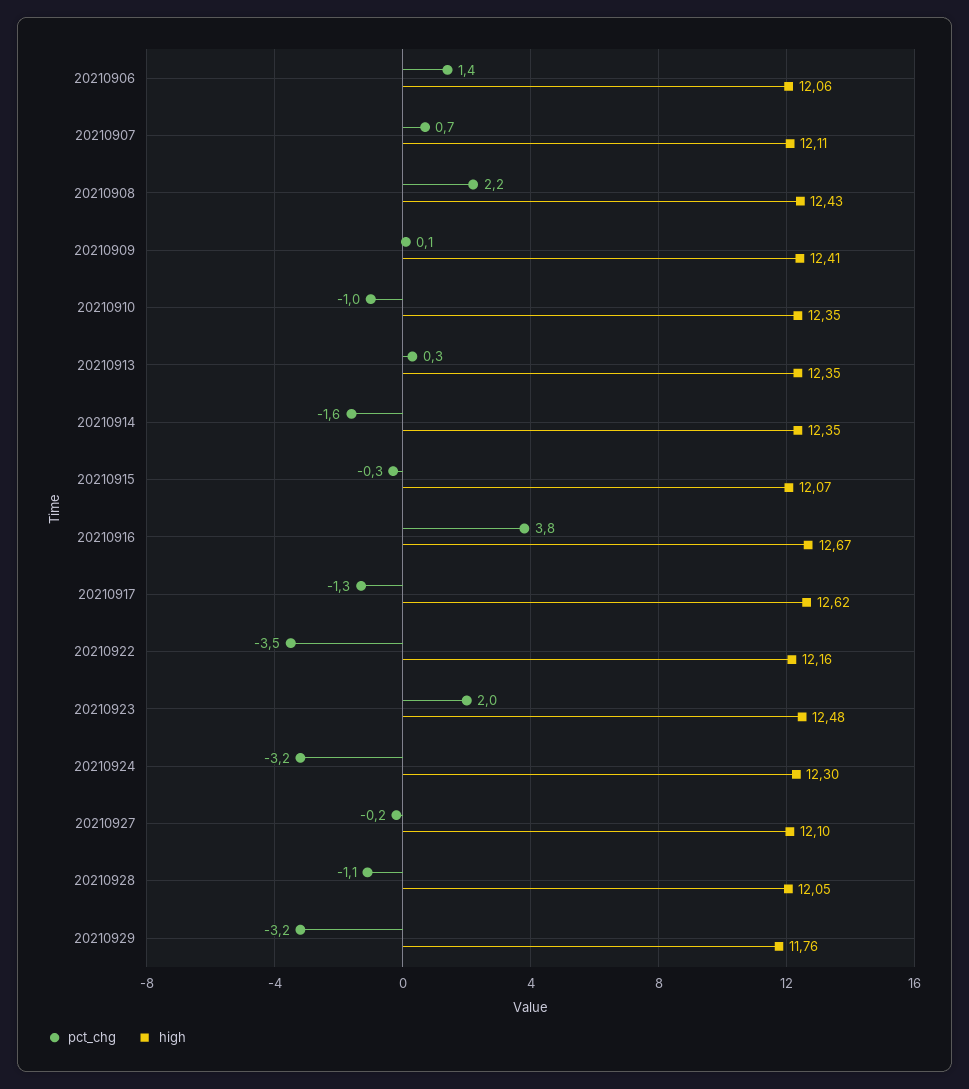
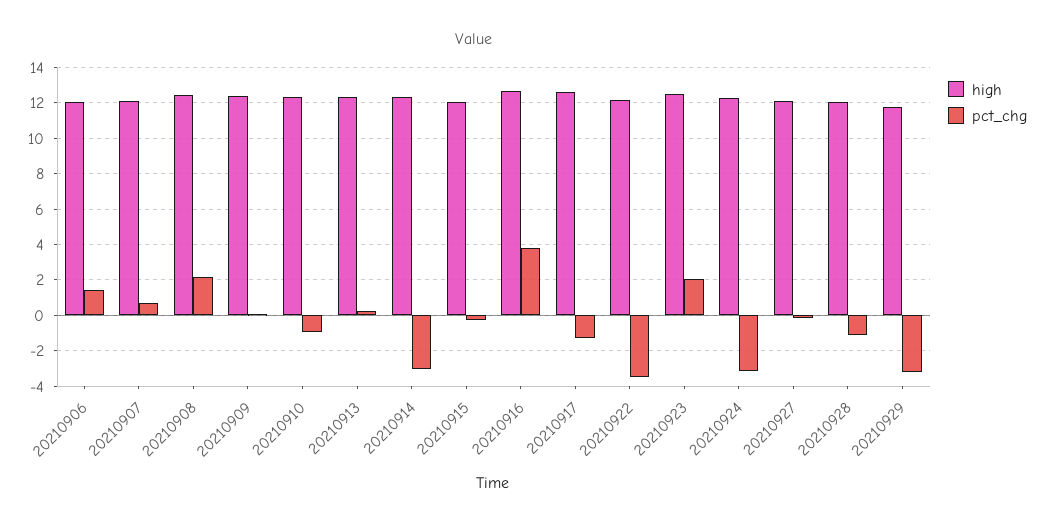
  {
    "pct_chg": {
      "20210906": 1.4,
      "20210907": 0.7,
      "20210908": 2.2,
      "20210909": 0.1,
      "20210910": -1,
      "20210913": 0.3,
-     "20210914": -1.6,
+     "20210914": -3,
      "20210915": -0.3,
      "20210916": 3.8,
      "20210917": -1.3,
      "20210922": -3.5,
      "20210923": 2,
      "20210924": -3.2,
      "20210927": -0.2,
      "20210928": -1.1,
      "20210929": -3.2
    },
    "high": {
      "20210906": 12.06,
      "20210907": 12.11,
      "20210908": 12.43,
      "20210909": 12.41,
      "20210910": 12.35,
      "20210913": 12.35,
      "20210914": 12.35,
      "20210915": 12.07,
      "20210916": 12.67,
      "20210917": 12.62,
      "20210922": 12.16,
      "20210923": 12.48,
      "20210924": 12.3,
      "20210927": 12.1,
      "20210928": 12.05,
      "20210929": 11.76
    }
  }

